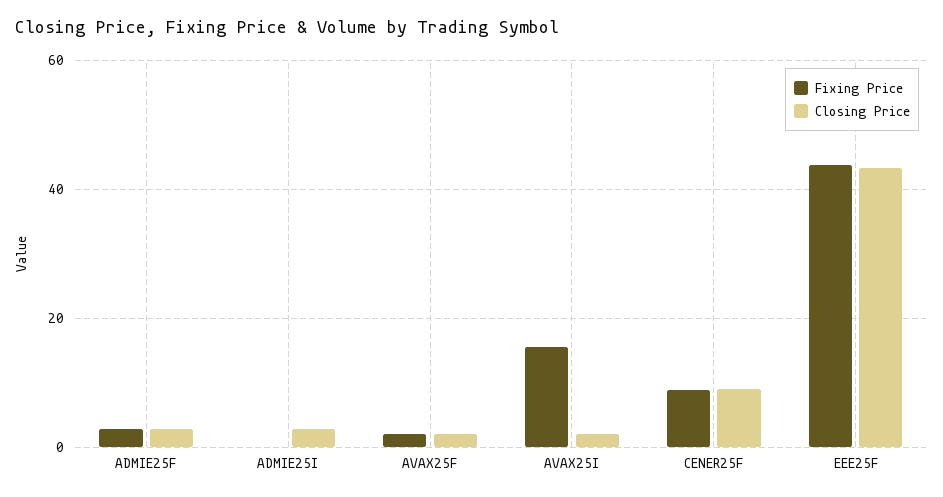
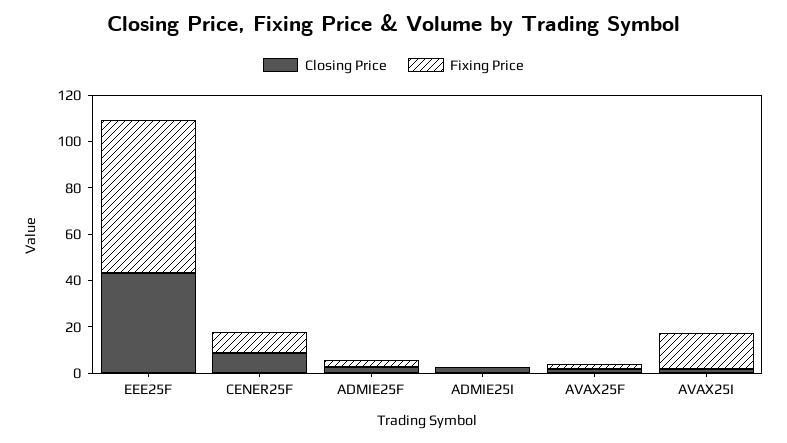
  {
    "Fixing Price": {
      "ADMIE25F": 2,
      "ADMIE25I": 0,
      "AVAX25F": 2,
      "AVAX25I": 16,
      "CENER25F": 8,
-     "EEE25F": 44
+     "EEE25F": 65
    },
    "Closing Price": {
      "ADMIE25F": 2,
      "ADMIE25I": 2,
      "AVAX25F": 2,
      "AVAX25I": 2,
      "CENER25F": 8,
      "EEE25F": 44
    }
  }

